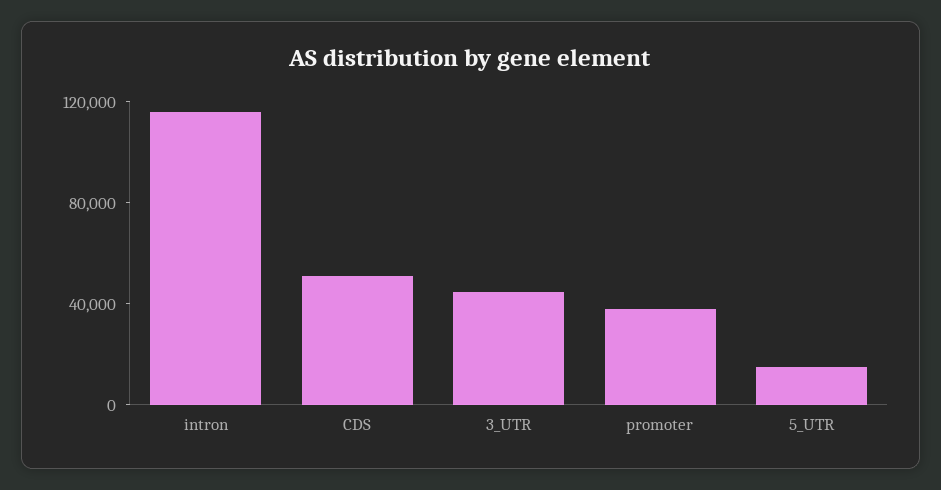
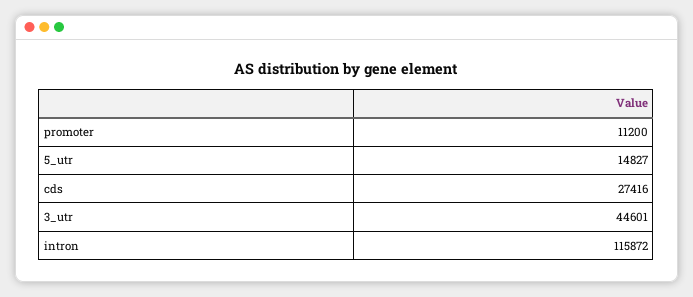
  {
    "intron": 115872,
-   "CDS": 50000,
+   "CDS": 27416,
    "3_UTR": 44601,
-   "promoter": 40000,
+   "promoter": 11200,
    "5_UTR": 14827
  }

